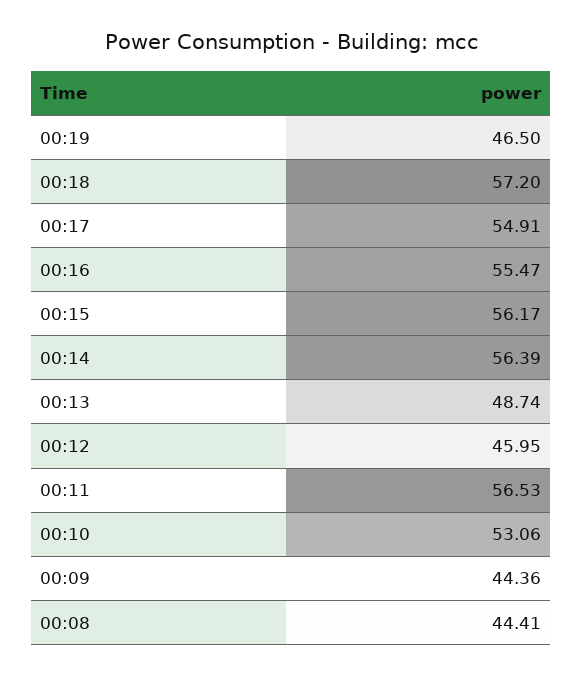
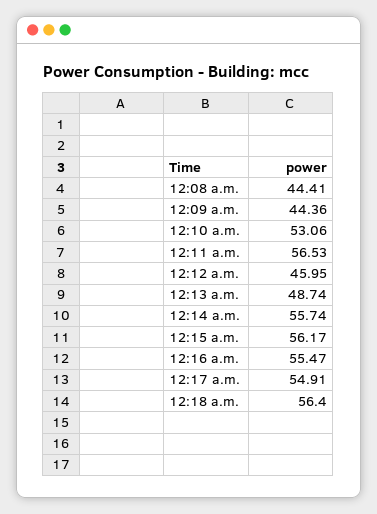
  {
-   "00:19": 46.5,
-   "00:18": 57.2,
+   "00:18": 56.4,
    "00:17": 54.91,
    "00:16": 55.47,
    "00:15": 56.17,
-   "00:14": 56.39,
+   "00:14": 55.74,
    "00:13": 48.74,
    "00:12": 45.95,
    "00:11": 56.53,
    "00:10": 53.06,
    "00:09": 44.36,
    "00:08": 44.41
  }

